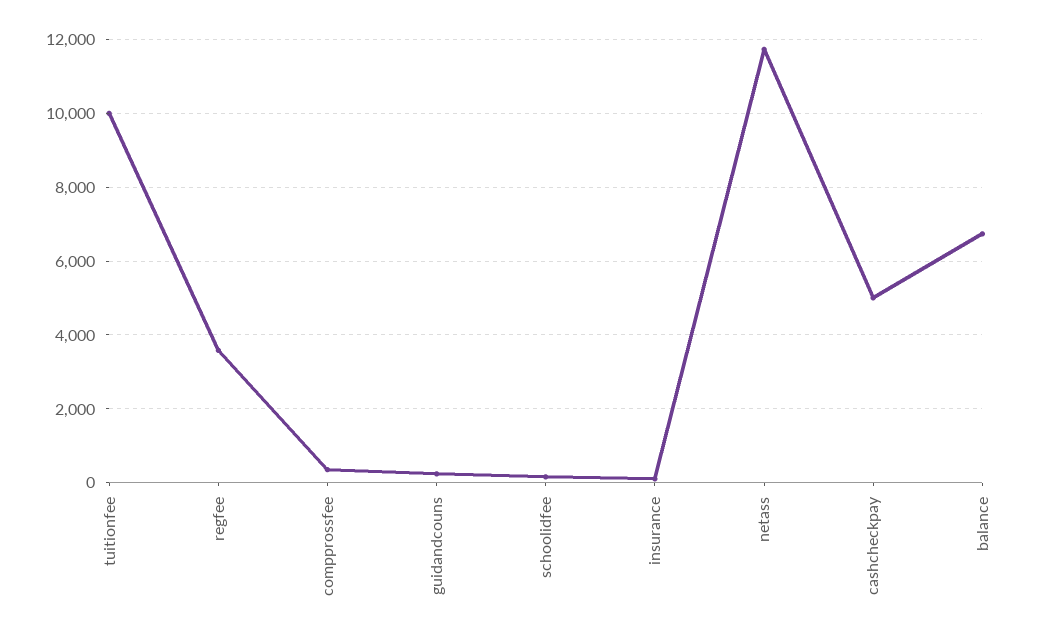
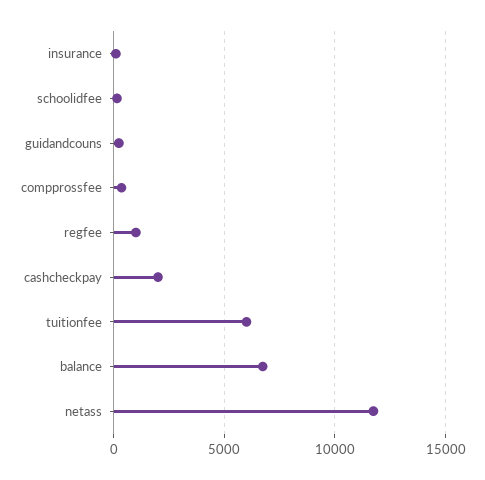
  {
-   "tuitionfee": 10000,
+   "tuitionfee": 6000,
-   "regfee": 3600,
+   "regfee": 1000,
    "compprossfee": 400,
    "guidandcouns": 200,
    "schoolidfee": 200,
    "insurance": 200,
    "netass": 11800,
-   "cashcheckpay": 5000,
+   "cashcheckpay": 2000,
    "balance": 6800
  }

